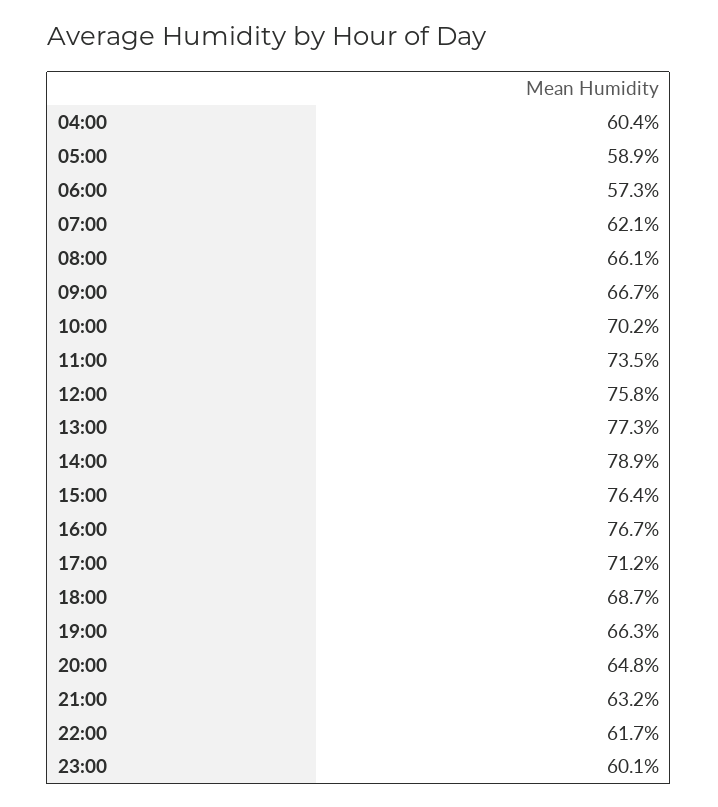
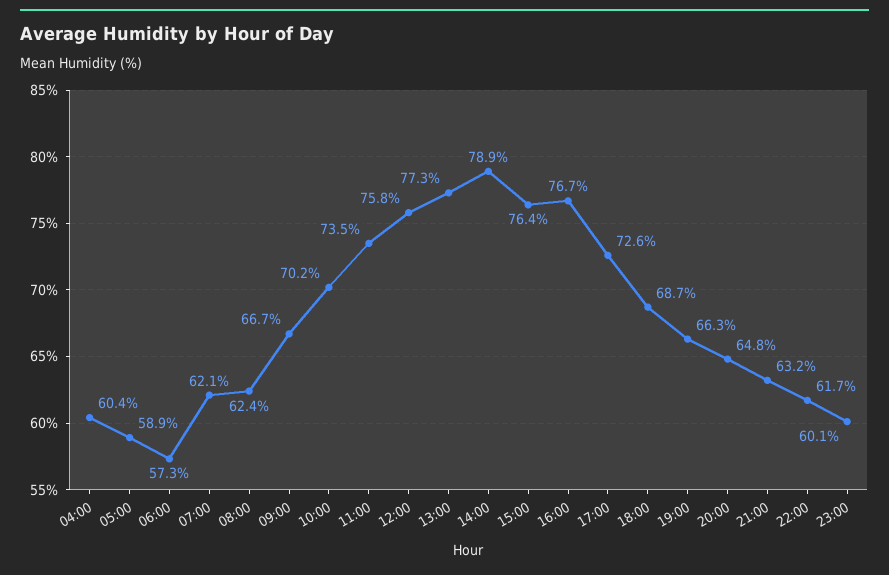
  {
    "04:00": 60.4,
    "05:00": 58.9,
    "06:00": 57.3,
    "07:00": 62.1,
-   "08:00": 66.1,
+   "08:00": 62.4,
    "09:00": 66.7,
    "10:00": 70.2,
    "11:00": 73.5,
    "12:00": 75.8,
    "13:00": 77.3,
    "14:00": 78.9,
    "15:00": 76.4,
    "16:00": 76.7,
-   "17:00": 71.2,
+   "17:00": 72.6,
    "18:00": 68.7,
    "19:00": 66.3,
    "20:00": 64.8,
    "21:00": 63.2,
    "22:00": 61.7,
    "23:00": 60.1
  }

